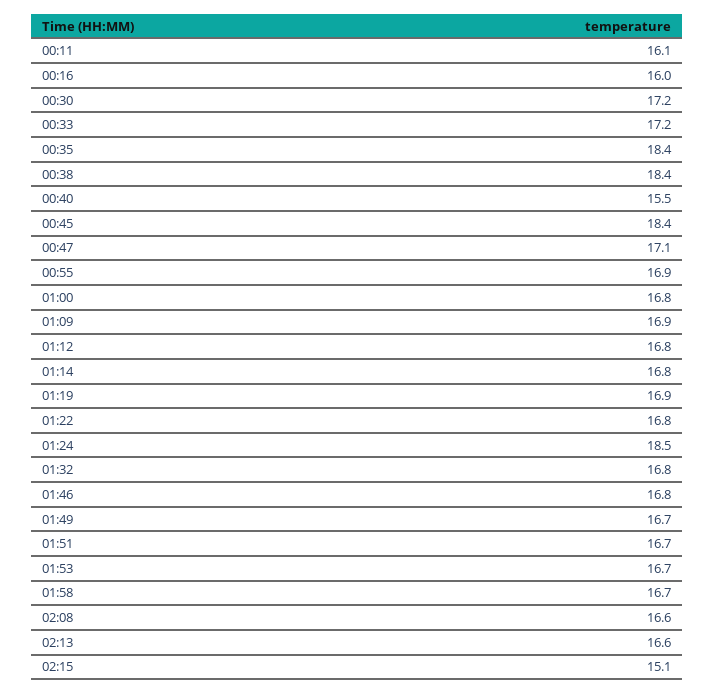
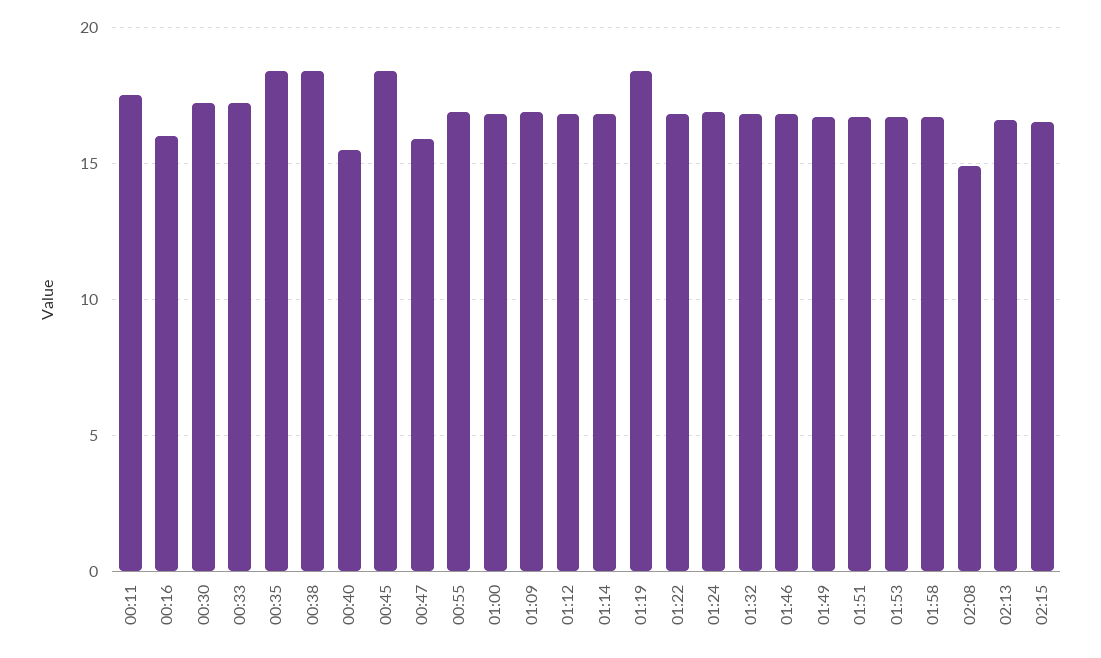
  {
-   "00:11": 16.1,
+   "00:11": 17.5,
    "00:16": 16,
    "00:30": 17.2,
    "00:33": 17.2,
    "00:35": 18.4,
    "00:38": 18.4,
    "00:40": 15.5,
    "00:45": 18.4,
-   "00:47": 17.1,
+   "00:47": 16,
    "00:55": 16.9,
    "01:00": 16.8,
    "01:09": 16.9,
    "01:12": 16.8,
    "01:14": 16.8,
-   "01:19": 16.9,
+   "01:19": 18.5,
    "01:22": 16.8,
-   "01:24": 18.5,
+   "01:24": 17,
    "01:32": 16.8,
    "01:46": 16.8,
    "01:49": 16.7,
    "01:51": 16.7,
    "01:53": 16.7,
    "01:58": 16.7,
-   "02:08": 16.6,
+   "02:08": 15,
    "02:13": 16.6,
-   "02:15": 15.1
+   "02:15": 16.5
  }

